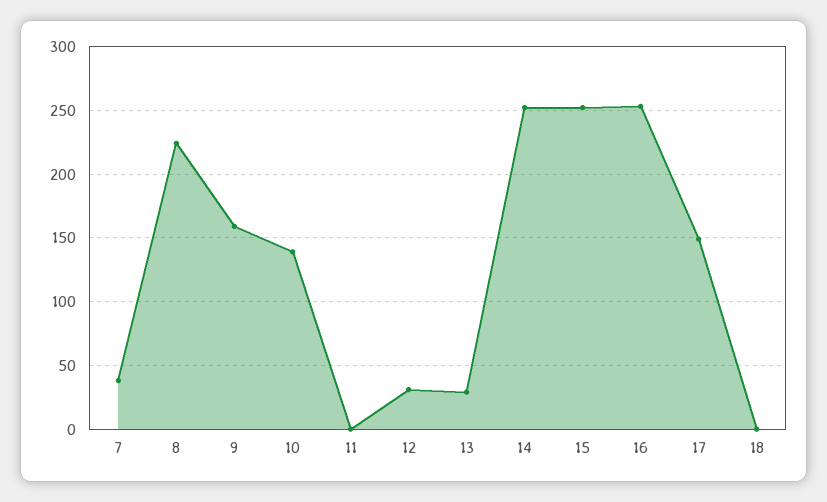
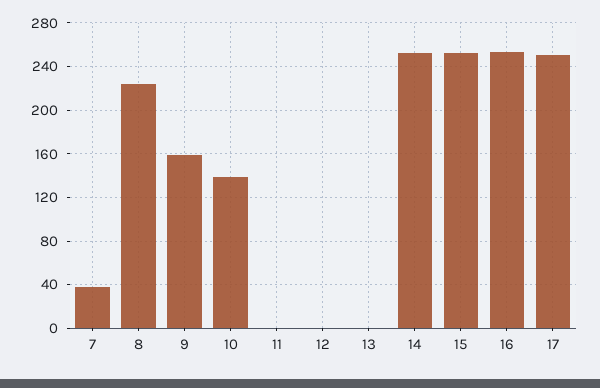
  {
    "7": 40,
    "8": 225,
    "9": 160,
    "10": 140,
    "11": 0,
-   "12": 30,
+   "12": 0,
-   "13": 30,
+   "13": 0,
    "14": 250,
    "15": 250,
    "16": 255,
-   "17": 150,
+   "17": 250
-   "18": 0
  }

